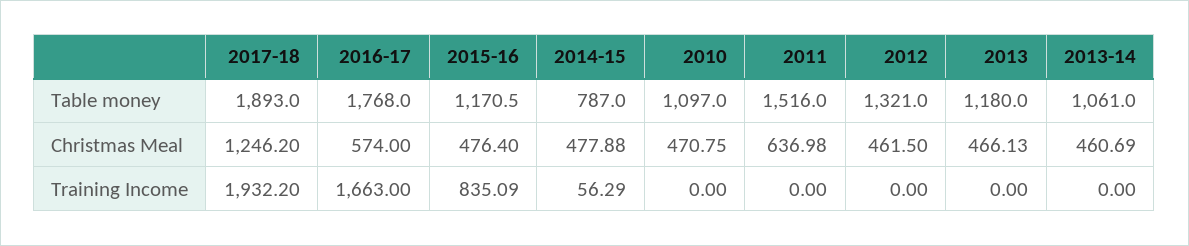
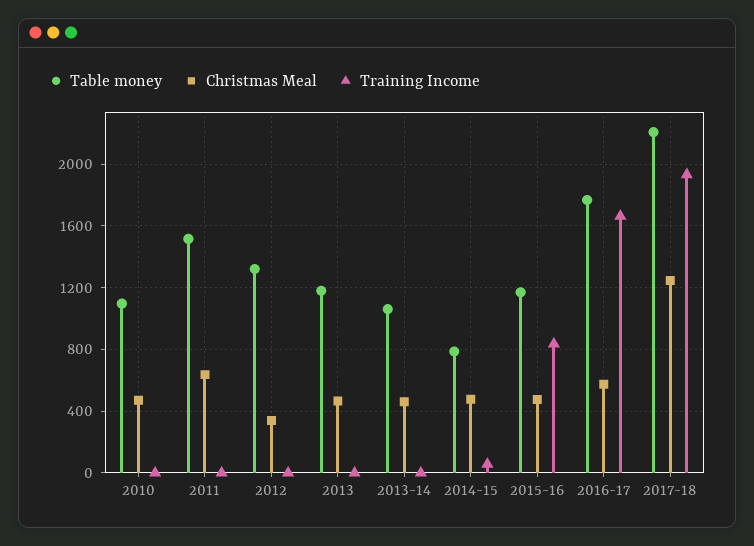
  {
    "Table money": {
-     "2017-18": 1893,
+     "2017-18": 2200,
      "2016-17": 1768,
      "2015-16": 1170.5,
      "2014-15": 787,
      "2010": 1097,
      "2011": 1516,
      "2012": 1321,
      "2013": 1180,
      "2013-14": 1061
    },
    "Christmas Meal": {
      "2017-18": 1246.2,
      "2016-17": 574,
      "2015-16": 476.4,
      "2014-15": 477.88,
      "2010": 470.75,
      "2011": 636.98,
-     "2012": 461.5,
+     "2012": 350,
      "2013": 466.13,
      "2013-14": 460.69
    },
    "Training Income": {
      "2017-18": 1932.2,
      "2016-17": 1663,
      "2015-16": 835.09,
      "2014-15": 56.29,
      "2010": 0,
      "2011": 0,
      "2012": 0,
      "2013": 0,
      "2013-14": 0
    }
  }

